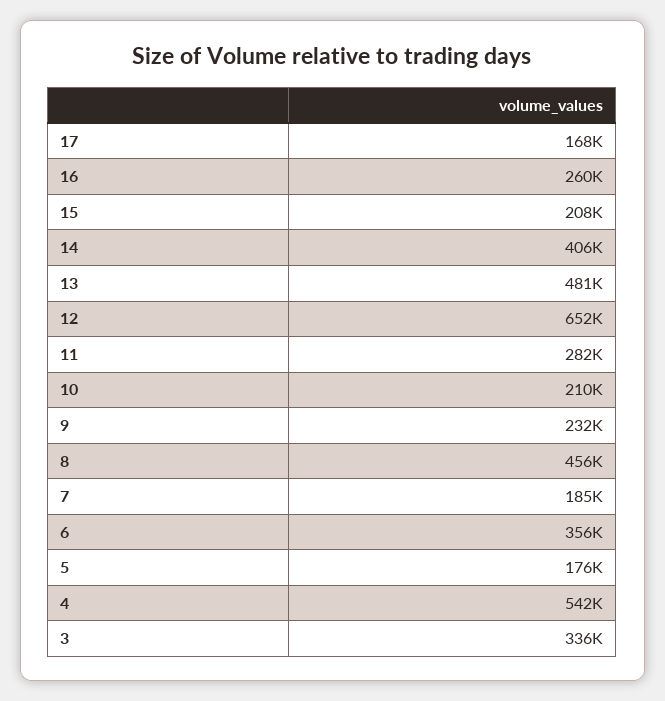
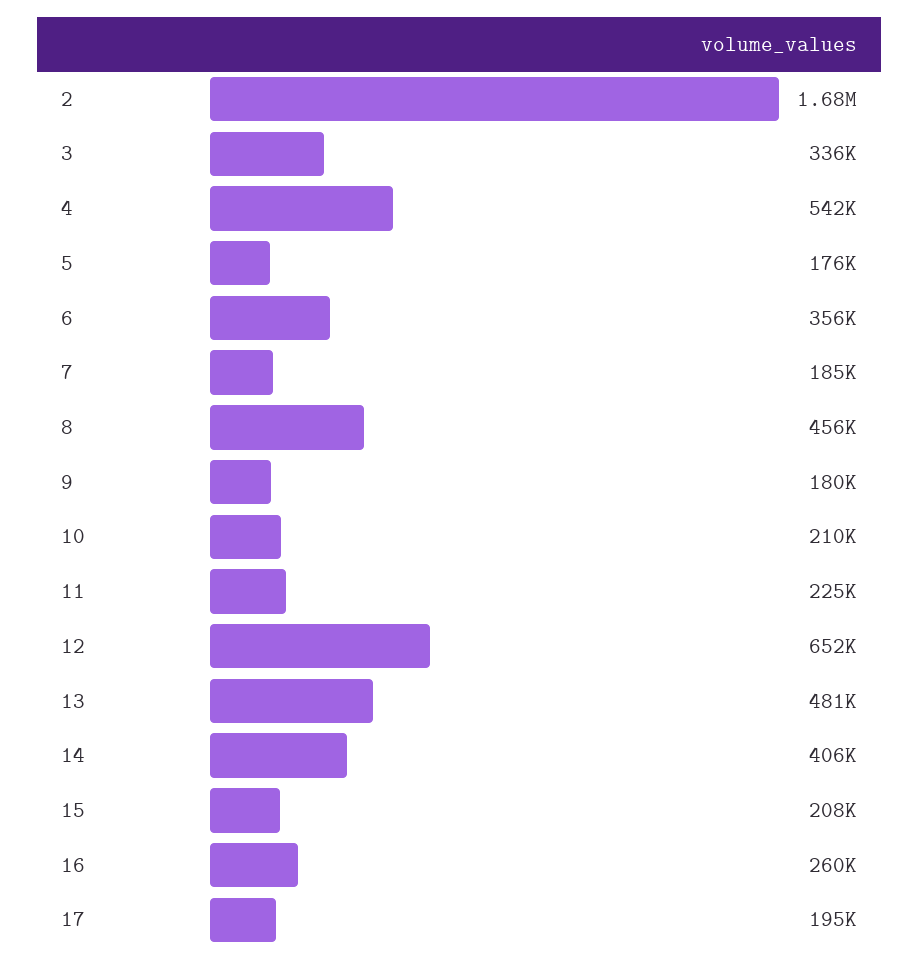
  {
-   "17": 168000,
+   "17": 195000,
    "16": 260000,
    "15": 208000,
    "14": 406000,
    "13": 481000,
    "12": 652000,
-   "11": 282000,
+   "11": 225000,
    "10": 210000,
-   "9": 232000,
+   "9": 180000,
    "8": 456000,
    "7": 185000,
    "6": 356000,
    "5": 176000,
    "4": 542000,
-   "3": 336000
+   "3": 336000,
+   "2": 1680000
  }

